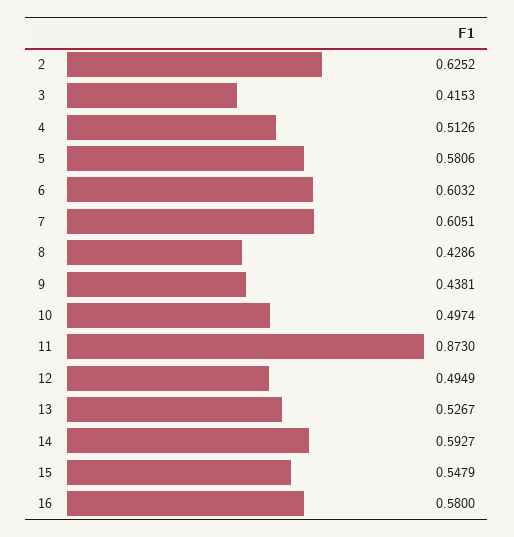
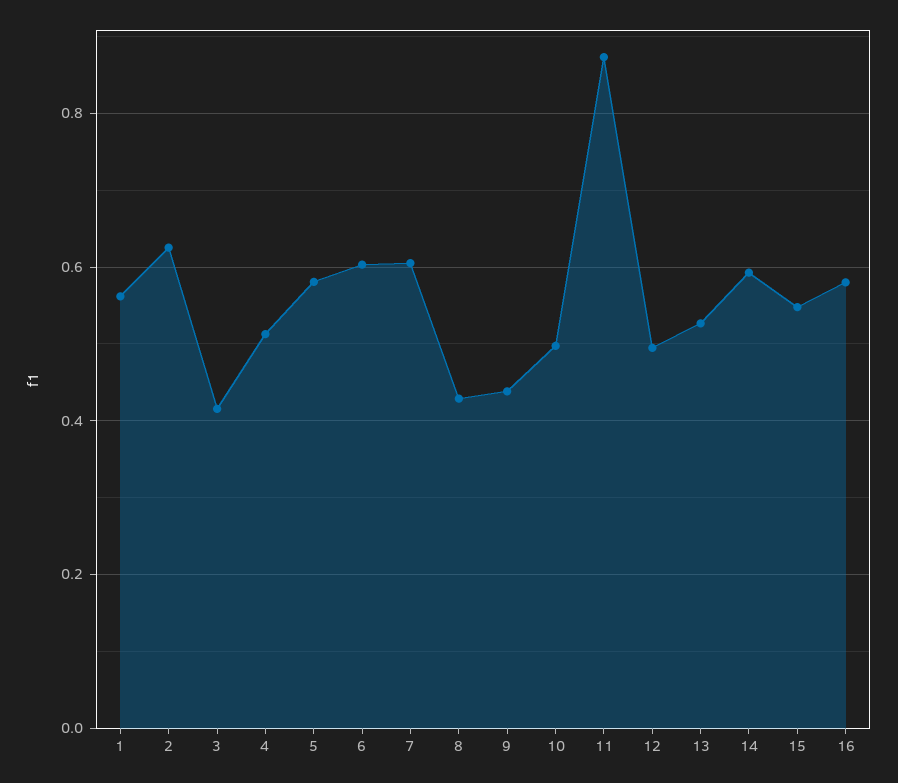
  {
    "2": 0.6252,
    "3": 0.4153,
    "4": 0.5126,
    "5": 0.5806,
    "6": 0.6032,
    "7": 0.6051,
    "8": 0.4286,
    "9": 0.4381,
    "10": 0.4974,
    "11": 0.873,
    "12": 0.4949,
    "13": 0.5267,
    "14": 0.5927,
    "15": 0.5479,
-   "16": 0.58
+   "16": 0.58,
+   "1": 0.56
  }

